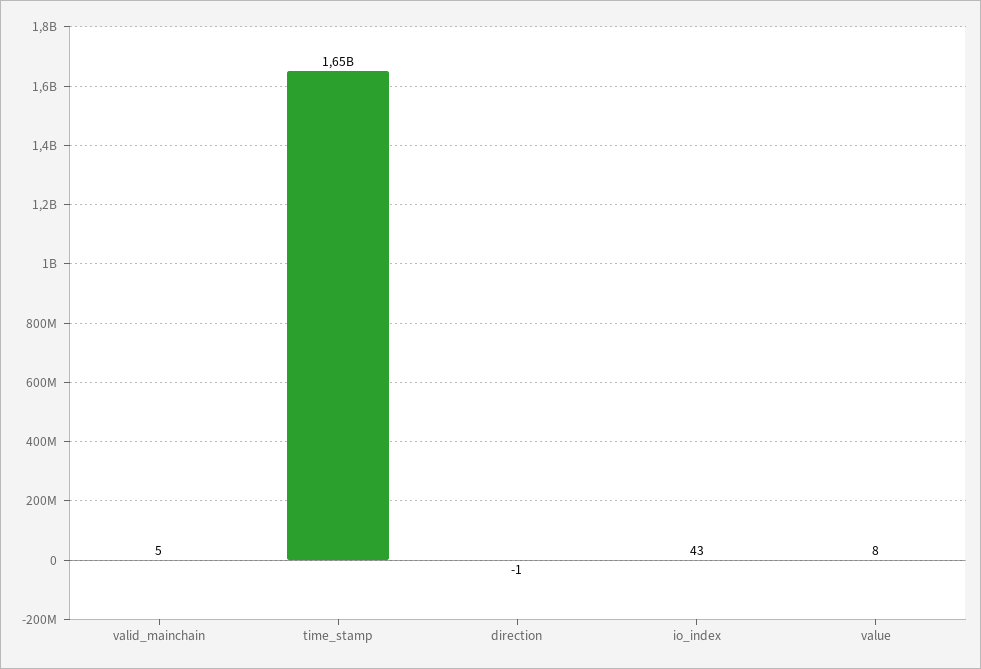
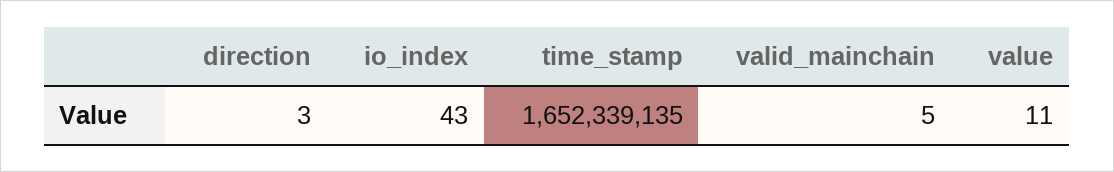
  {
    "valid_mainchain": 5,
    "time_stamp": 1652339135,
-   "direction": -1,
+   "direction": 3,
    "io_index": 43,
-   "value": 8
+   "value": 11
  }

